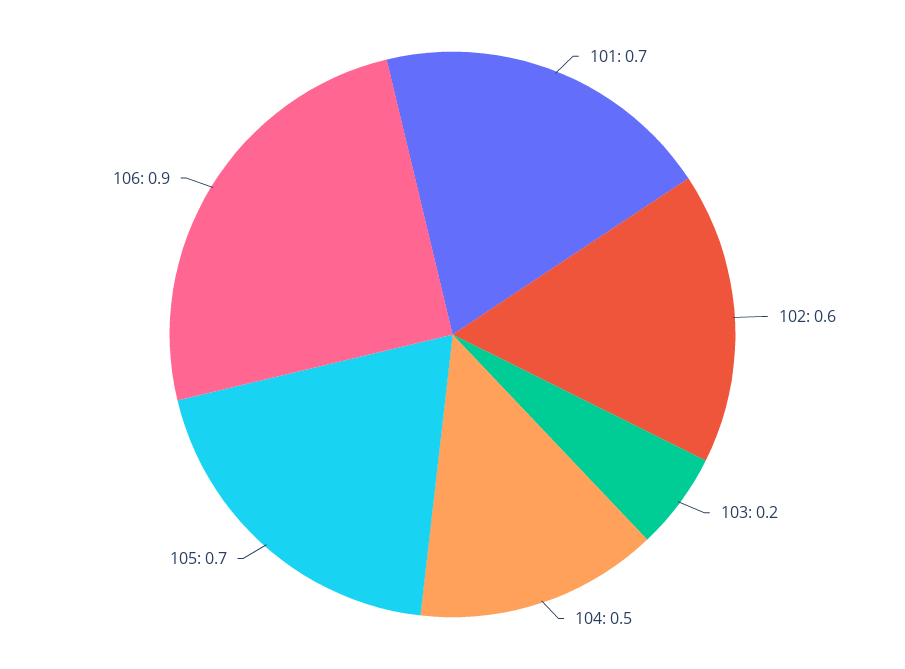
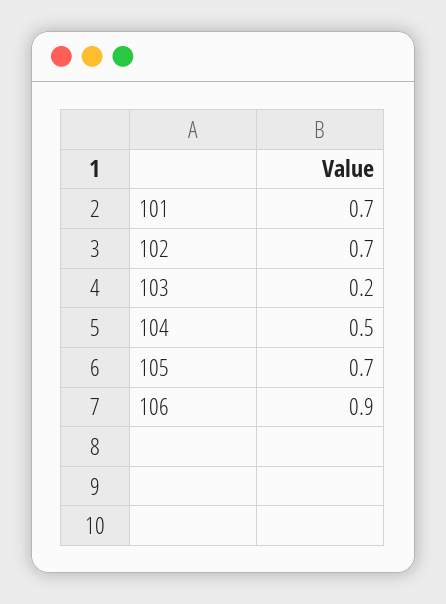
  {
    "101": 0.7,
-   "102": 0.6,
+   "102": 0.7,
    "103": 0.2,
    "104": 0.5,
    "105": 0.7,
    "106": 0.9
  }

